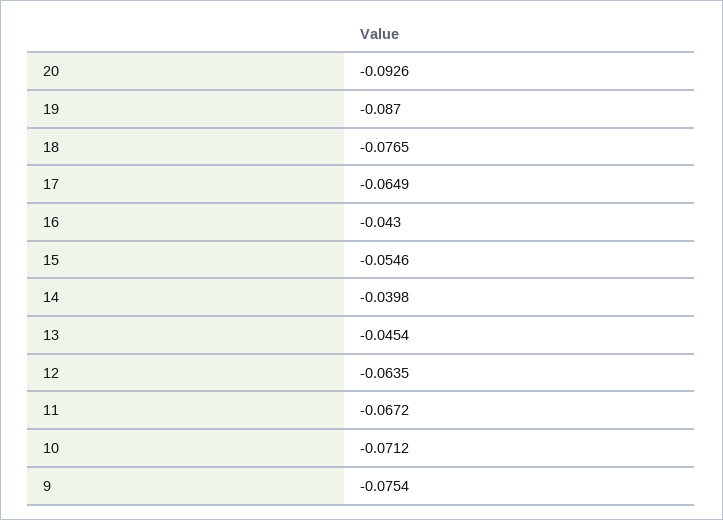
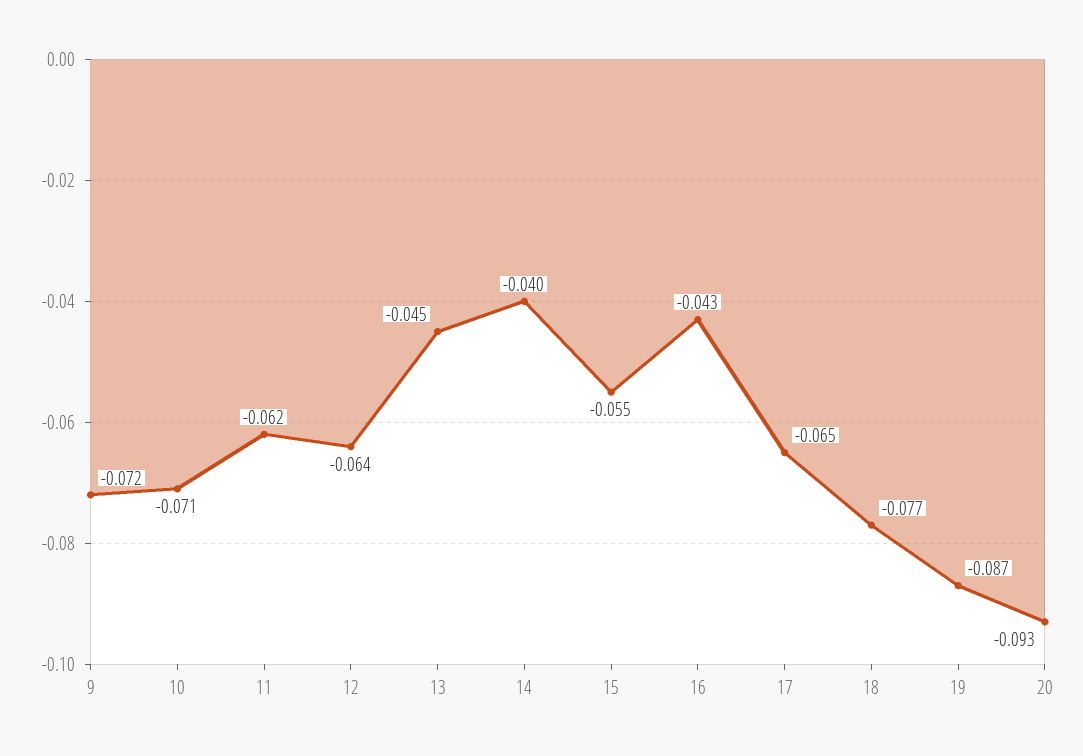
  {
    "20": -0.0926,
    "19": -0.087,
    "18": -0.0765,
    "17": -0.0649,
    "16": -0.043,
    "15": -0.0546,
    "14": -0.0398,
    "13": -0.0454,
    "12": -0.0635,
-   "11": -0.0672,
+   "11": -0.062,
    "10": -0.0712,
-   "9": -0.0754
+   "9": -0.072
  }

